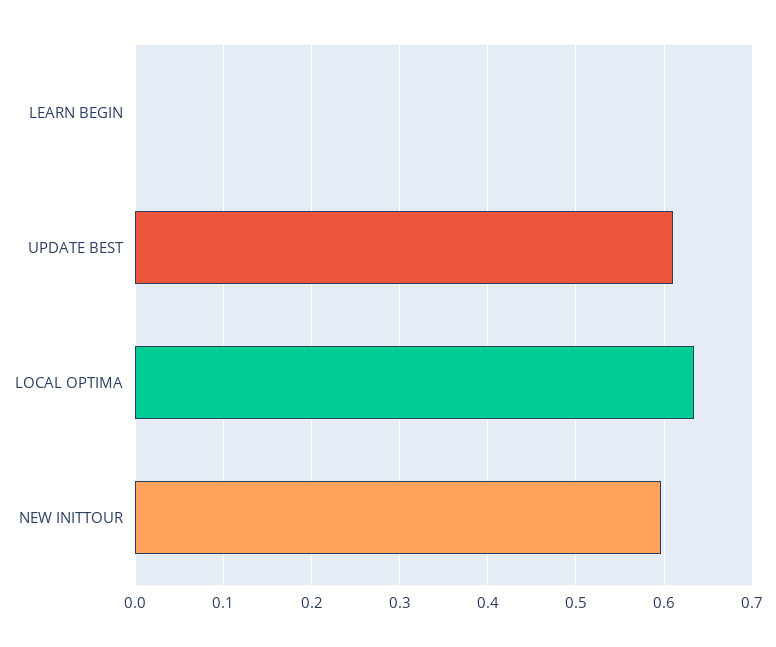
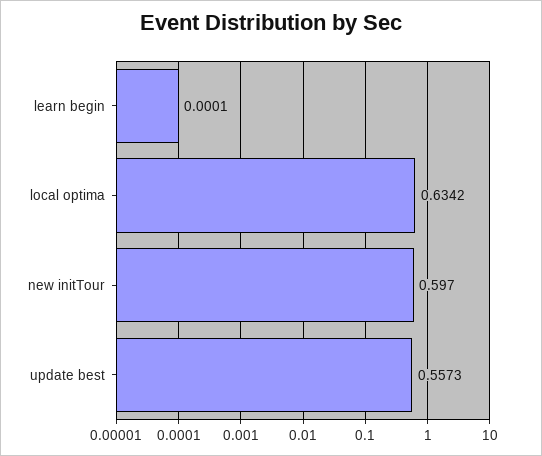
  {
    "LEARN BEGIN": 0.0001,
-   "UPDATE BEST": 0.61,
+   "UPDATE BEST": 0.5573,
    "LOCAL OPTIMA": 0.6342,
    "NEW INITTOUR": 0.597
  }

